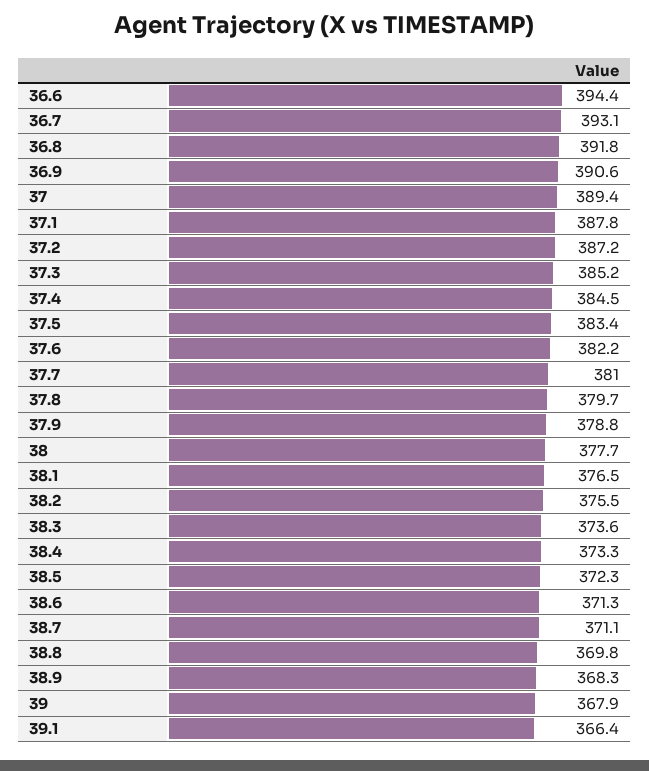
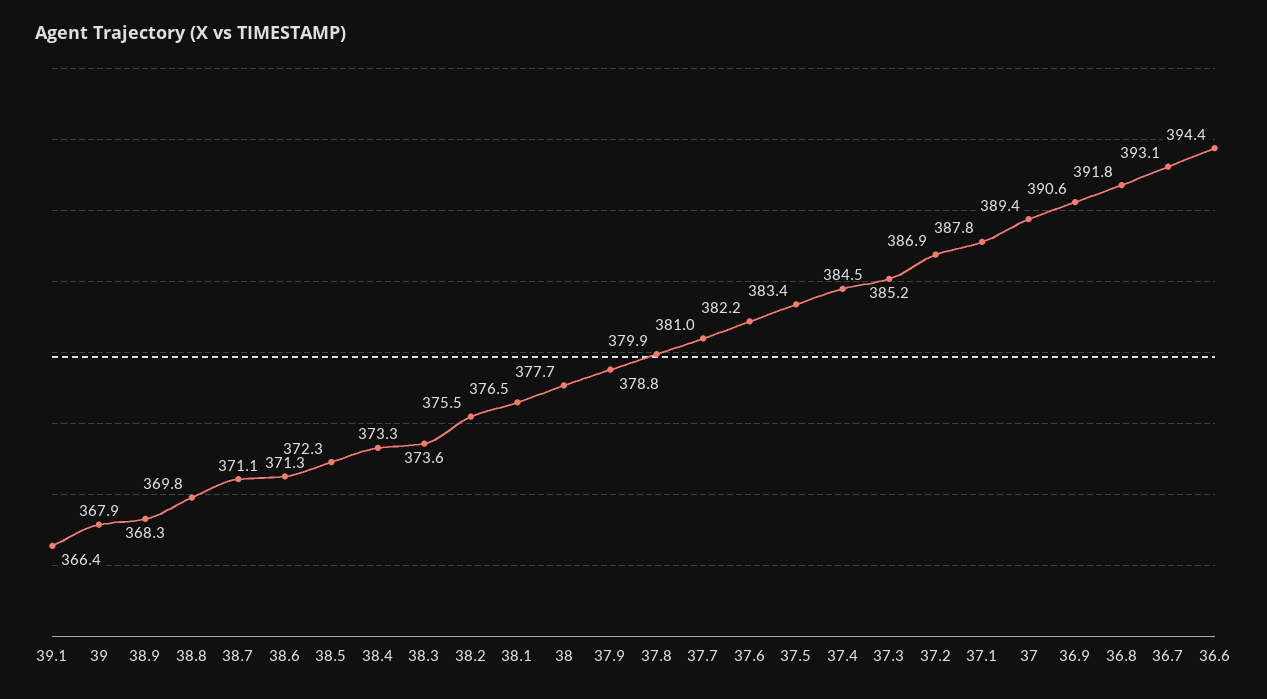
  {
    "36.6": 394.4,
    "36.7": 393.1,
    "36.8": 391.8,
    "36.9": 390.6,
    "37": 389.4,
    "37.1": 387.8,
-   "37.2": 387.2,
+   "37.2": 386.9,
    "37.3": 385.2,
    "37.4": 384.5,
    "37.5": 383.4,
    "37.6": 382.2,
    "37.7": 381,
-   "37.8": 379.7,
+   "37.8": 379.9,
    "37.9": 378.8,
    "38": 377.7,
    "38.1": 376.5,
    "38.2": 375.5,
    "38.3": 373.6,
    "38.4": 373.3,
    "38.5": 372.3,
    "38.6": 371.3,
    "38.7": 371.1,
    "38.8": 369.8,
    "38.9": 368.3,
    "39": 367.9,
    "39.1": 366.4
  }

